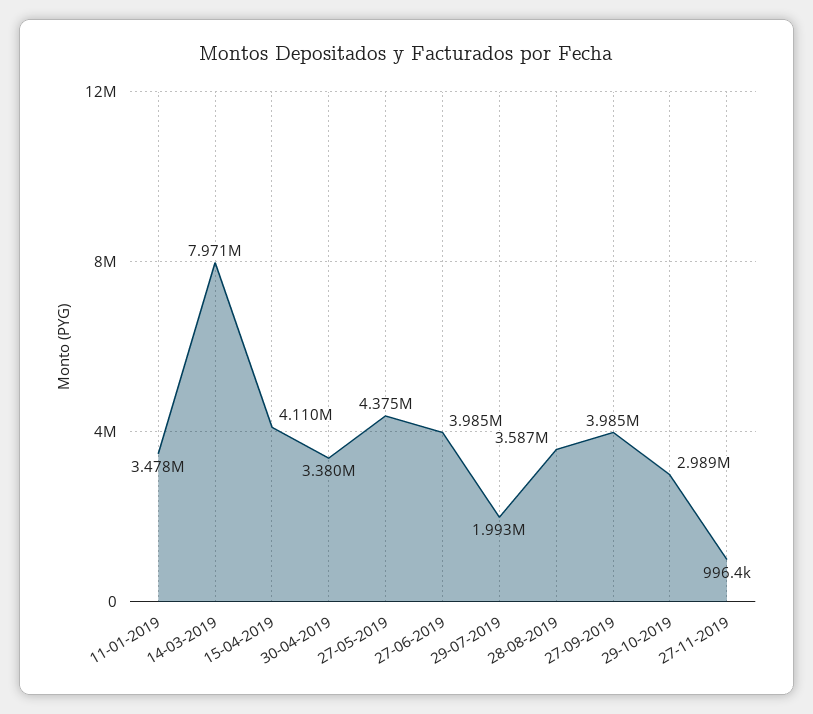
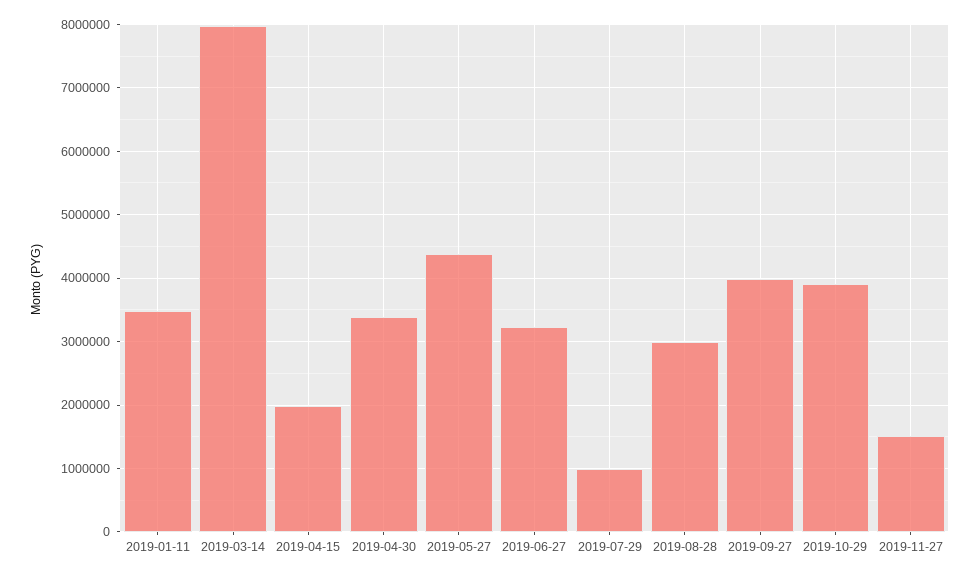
  {
    "11-01-2019": 3478000,
    "14-03-2019": 7971000,
-   "15-04-2019": 4110000,
+   "15-04-2019": 2000000,
    "30-04-2019": 3380000,
    "27-05-2019": 4375000,
-   "27-06-2019": 3985000,
+   "27-06-2019": 3200000,
-   "29-07-2019": 1993000,
+   "29-07-2019": 1000000,
-   "28-08-2019": 3587000,
+   "28-08-2019": 3000000,
    "27-09-2019": 3985000,
-   "29-10-2019": 2989000,
+   "29-10-2019": 3900000,
-   "27-11-2019": 996400
+   "27-11-2019": 1500000
  }

